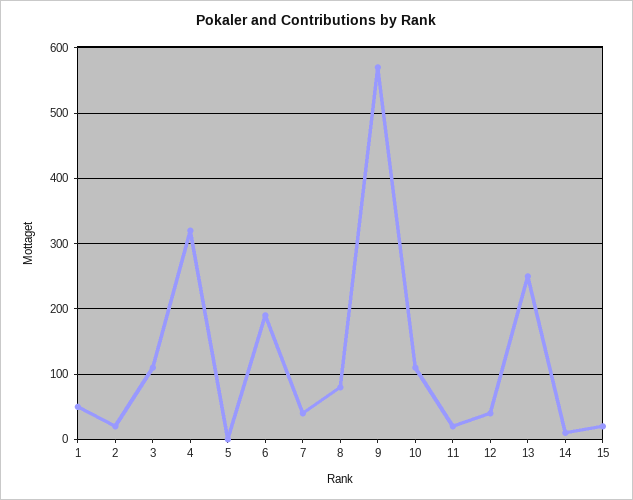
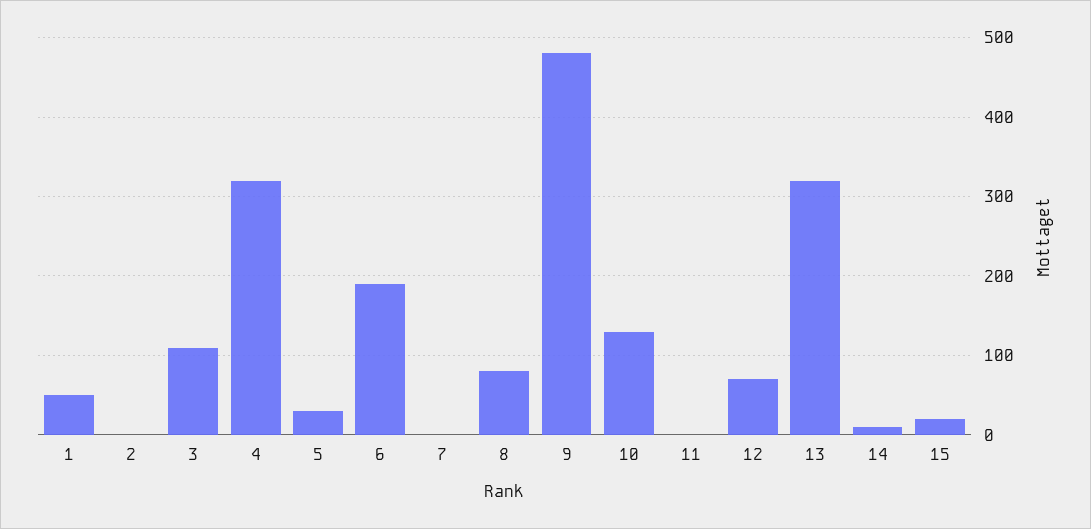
  {
    "1": 50,
-   "2": 20,
+   "2": 0,
    "3": 110,
    "4": 320,
-   "5": 0,
+   "5": 30,
    "6": 190,
-   "7": 40,
+   "7": 0,
    "8": 80,
-   "9": 570,
+   "9": 480,
-   "10": 110,
+   "10": 130,
-   "11": 20,
+   "11": 0,
-   "12": 40,
+   "12": 70,
-   "13": 250,
+   "13": 320,
    "14": 10,
    "15": 20
  }

